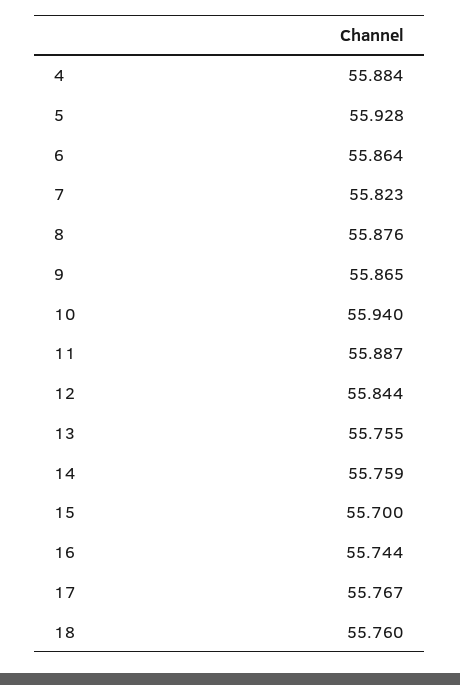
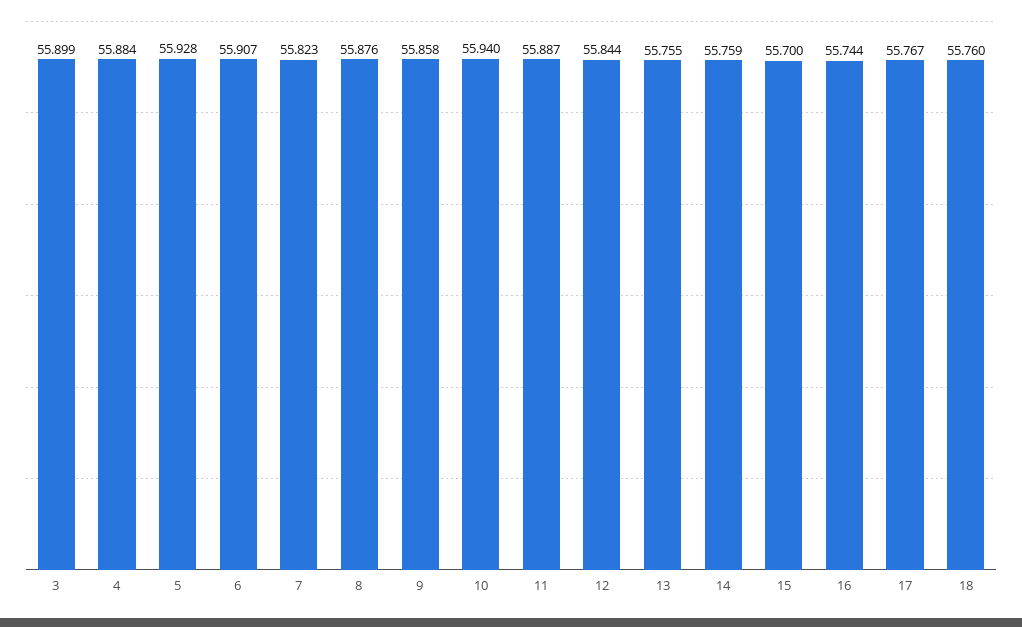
  {
    "4": 55.884,
    "5": 55.928,
-   "6": 55.864,
+   "6": 55.907,
    "7": 55.823,
    "8": 55.876,
-   "9": 55.865,
+   "9": 55.858,
    "10": 55.94,
    "11": 55.887,
    "12": 55.844,
    "13": 55.755,
    "14": 55.759,
    "15": 55.7,
    "16": 55.744,
    "17": 55.767,
-   "18": 55.76
+   "18": 55.76,
+   "3": 55.899
  }

